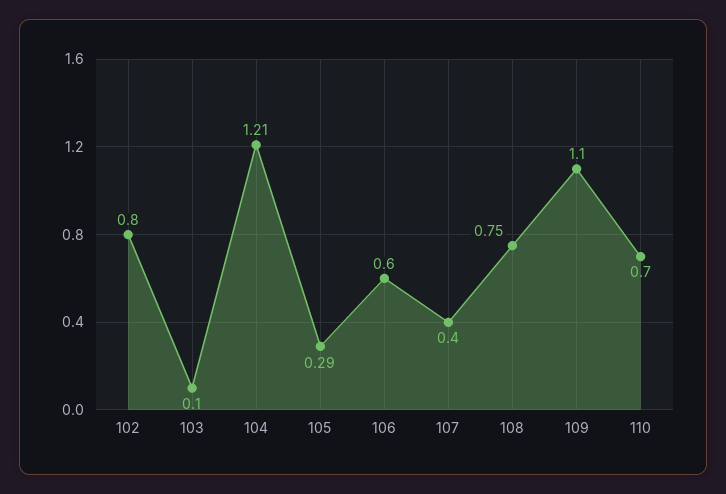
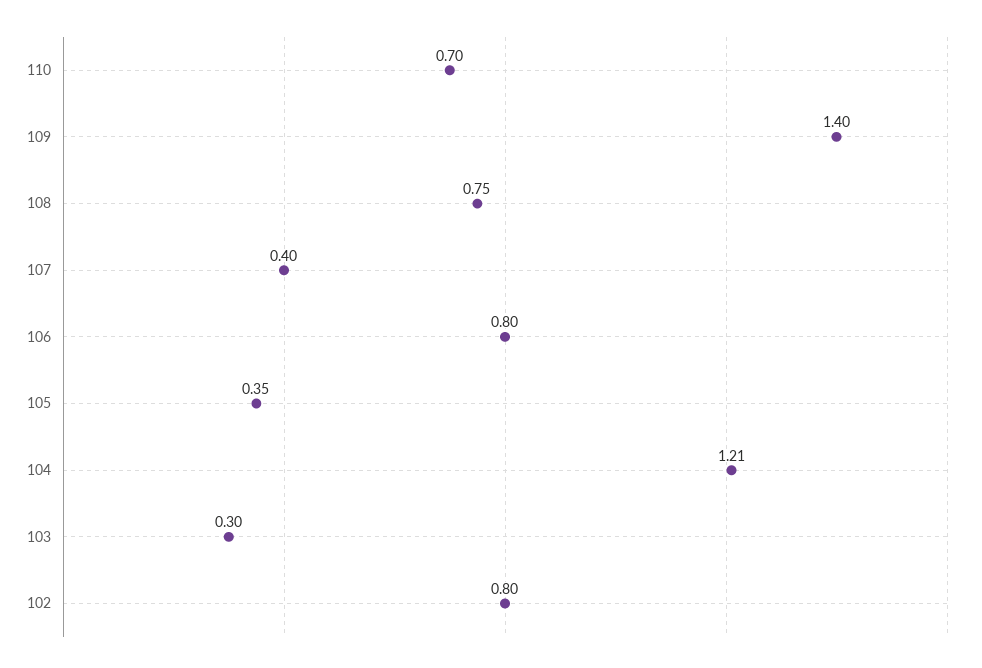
  {
    "102": 0.8,
-   "103": 0.1,
+   "103": 0.3,
    "104": 1.21,
-   "105": 0.29,
+   "105": 0.35,
-   "106": 0.6,
+   "106": 0.8,
    "107": 0.4,
    "108": 0.75,
-   "109": 1.1,
+   "109": 1.4,
    "110": 0.7
  }

